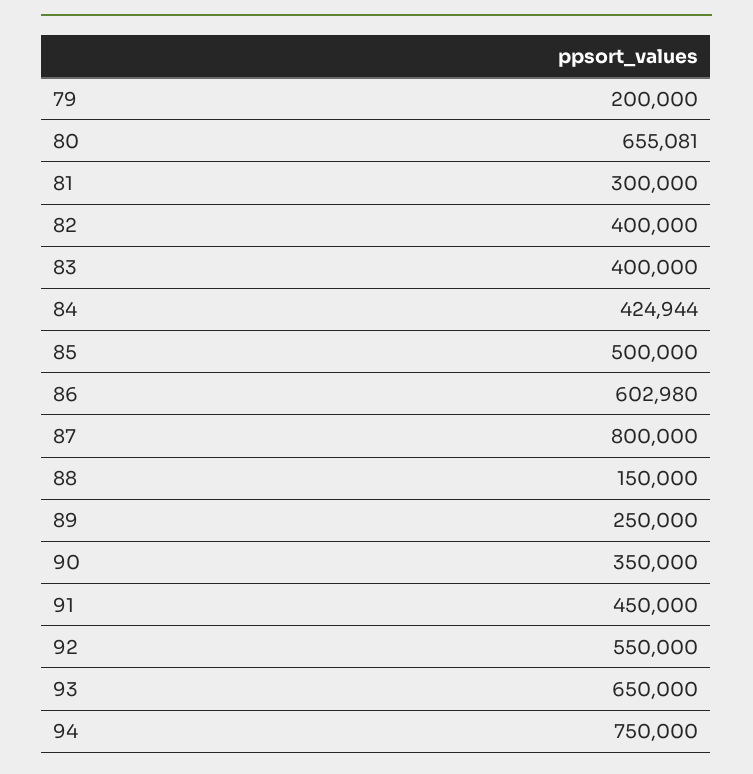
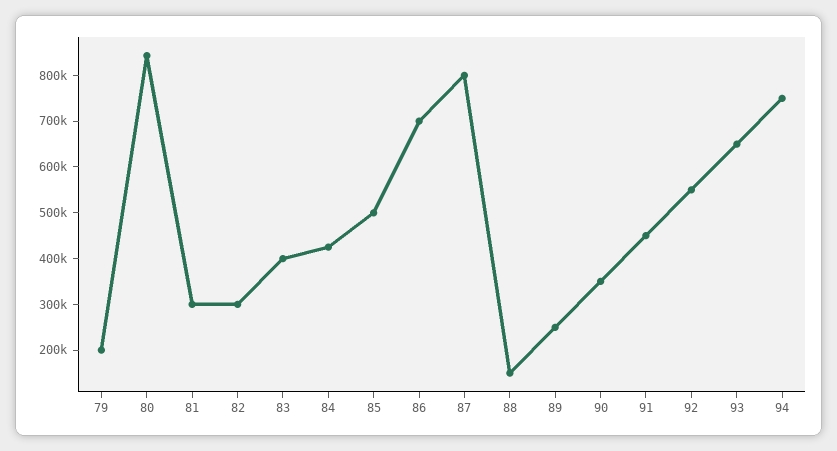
  {
    "79": 200000,
-   "80": 655081,
+   "80": 840000,
    "81": 300000,
-   "82": 400000,
+   "82": 300000,
    "83": 400000,
    "84": 424944,
    "85": 500000,
-   "86": 602980,
+   "86": 700000,
    "87": 800000,
    "88": 150000,
    "89": 250000,
    "90": 350000,
    "91": 450000,
    "92": 550000,
    "93": 650000,
    "94": 750000
  }

